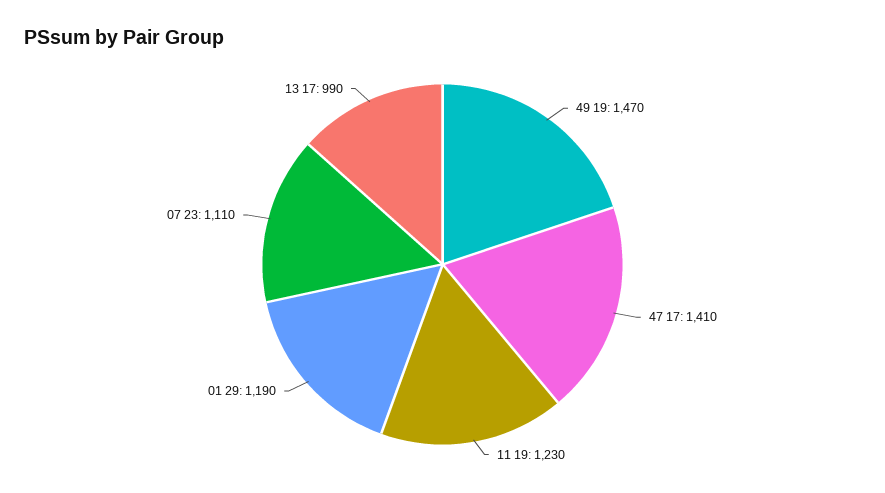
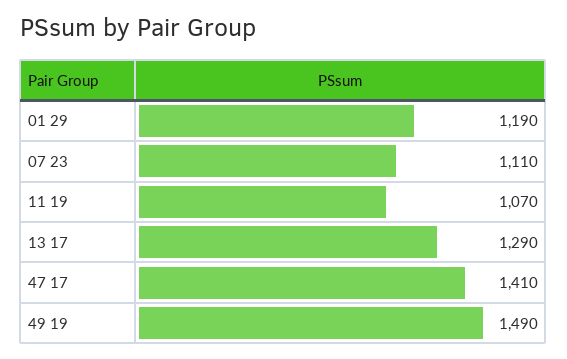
  {
-   "49 19": 1470,
+   "49 19": 1490,
    "47 17": 1410,
-   "11 19": 1230,
+   "11 19": 1070,
    "01 29": 1190,
    "07 23": 1110,
-   "13 17": 990
+   "13 17": 1290
  }

